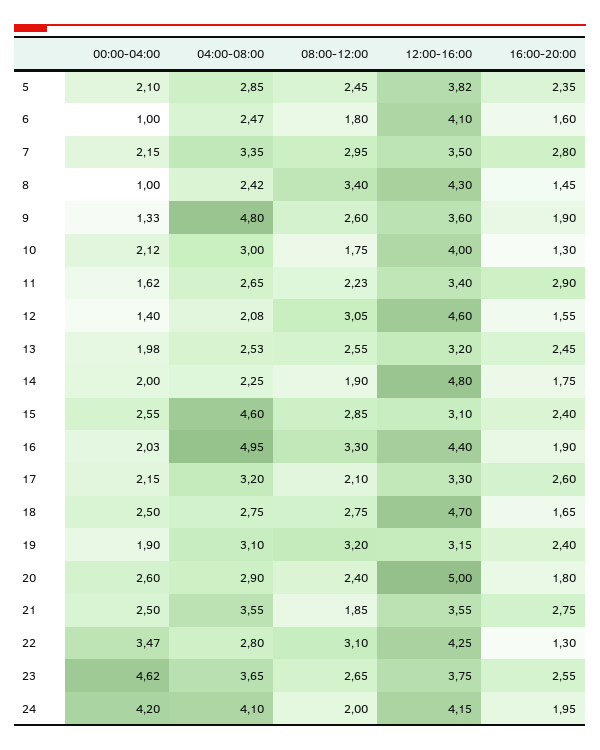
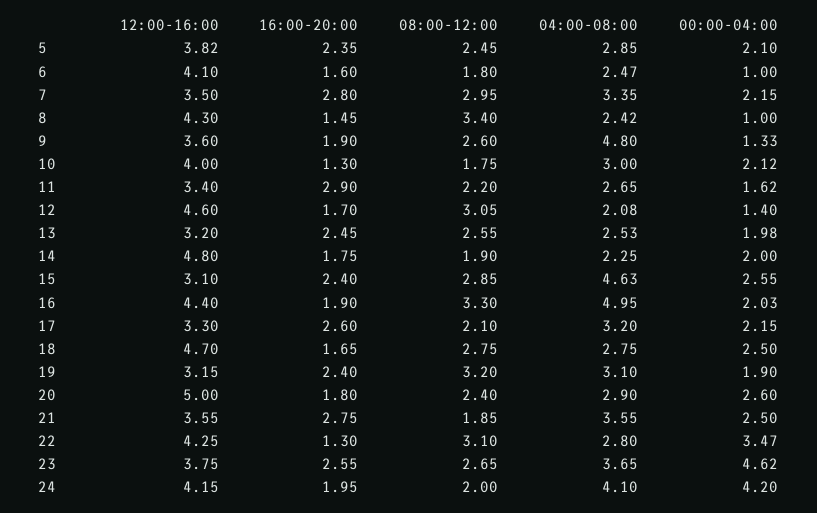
  {
    "00:00-04:00": {
      "5": 2.1,
      "6": 1,
      "7": 2.15,
      "8": 1,
      "9": 1.33,
      "10": 2.12,
      "11": 1.62,
      "12": 1.4,
      "13": 1.98,
      "14": 2,
      "15": 2.55,
      "16": 2.03,
      "17": 2.15,
      "18": 2.5,
      "19": 1.9,
      "20": 2.6,
      "21": 2.5,
      "22": 3.47,
      "23": 4.62,
      "24": 4.2
    },
    "04:00-08:00": {
      "5": 2.85,
      "6": 2.47,
      "7": 3.35,
      "8": 2.42,
      "9": 4.8,
      "10": 3,
      "11": 2.65,
      "12": 2.08,
      "13": 2.53,
      "14": 2.25,
-     "15": 4.6,
+     "15": 4.63,
      "16": 4.95,
      "17": 3.2,
      "18": 2.75,
      "19": 3.1,
      "20": 2.9,
      "21": 3.55,
      "22": 2.8,
      "23": 3.65,
      "24": 4.1
    },
    "08:00-12:00": {
      "5": 2.45,
      "6": 1.8,
      "7": 2.95,
      "8": 3.4,
      "9": 2.6,
      "10": 1.75,
-     "11": 2.23,
+     "11": 2.2,
      "12": 3.05,
      "13": 2.55,
      "14": 1.9,
      "15": 2.85,
      "16": 3.3,
      "17": 2.1,
      "18": 2.75,
      "19": 3.2,
      "20": 2.4,
      "21": 1.85,
      "22": 3.1,
      "23": 2.65,
      "24": 2
    },
    "12:00-16:00": {
      "5": 3.82,
      "6": 4.1,
      "7": 3.5,
      "8": 4.3,
      "9": 3.6,
      "10": 4,
      "11": 3.4,
      "12": 4.6,
      "13": 3.2,
      "14": 4.8,
      "15": 3.1,
      "16": 4.4,
      "17": 3.3,
      "18": 4.7,
      "19": 3.15,
      "20": 5,
      "21": 3.55,
      "22": 4.25,
      "23": 3.75,
      "24": 4.15
    },
    "16:00-20:00": {
      "5": 2.35,
      "6": 1.6,
      "7": 2.8,
      "8": 1.45,
      "9": 1.9,
      "10": 1.3,
      "11": 2.9,
-     "12": 1.55,
+     "12": 1.7,
      "13": 2.45,
      "14": 1.75,
      "15": 2.4,
      "16": 1.9,
      "17": 2.6,
      "18": 1.65,
      "19": 2.4,
      "20": 1.8,
      "21": 2.75,
      "22": 1.3,
      "23": 2.55,
      "24": 1.95
    }
  }

